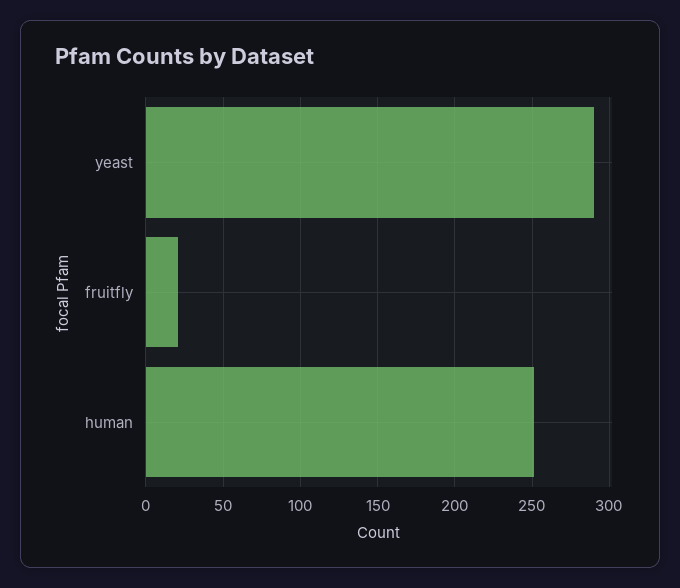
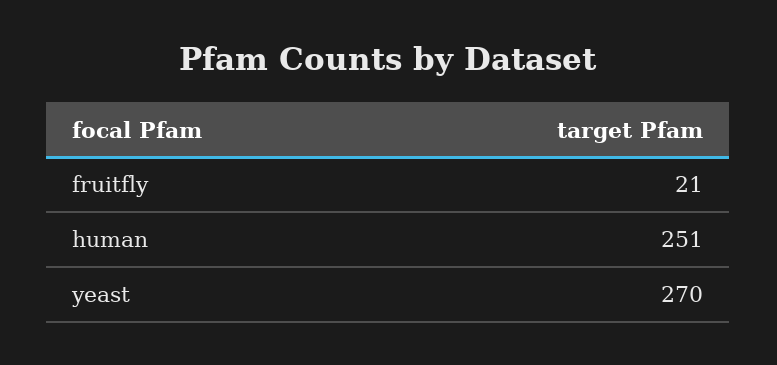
  {
-   "yeast": 290,
+   "yeast": 270,
    "fruitfly": 21,
    "human": 251
  }

